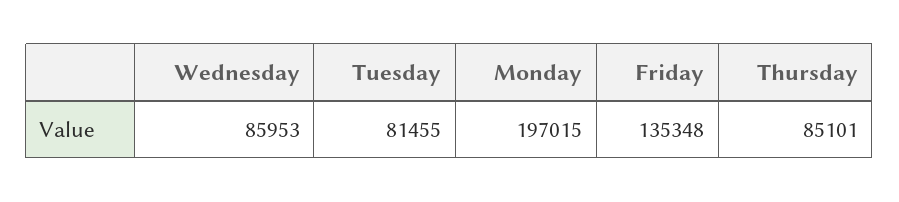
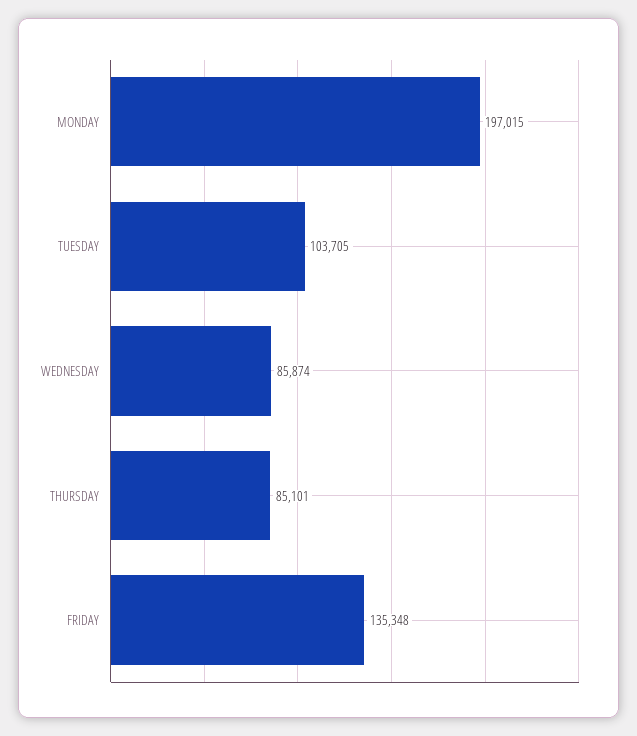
  {
-   "Wednesday": 85953,
+   "Wednesday": 85874,
-   "Tuesday": 81455,
+   "Tuesday": 103705,
    "Monday": 197015,
    "Friday": 135348,
    "Thursday": 85101
  }

